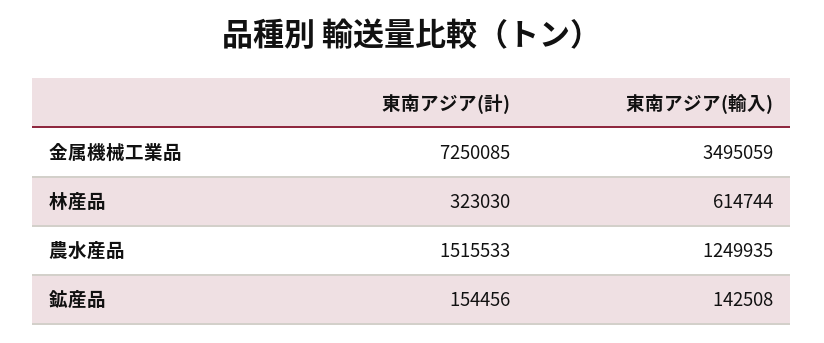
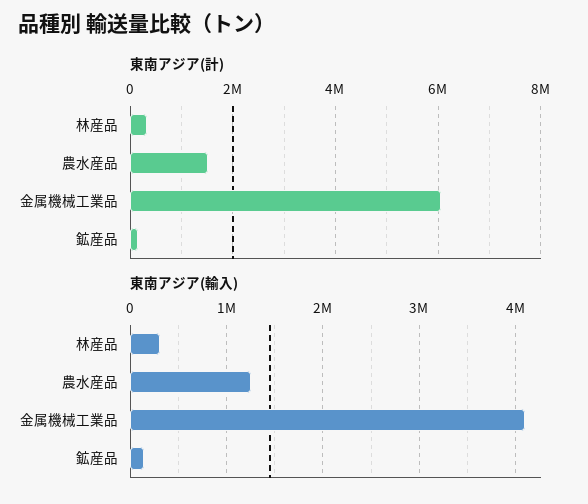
  {
    "東南アジア(計)": {
-     "金属機械工業品": 7250085,
+     "金属機械工業品": 6000000,
      "林産品": 323030,
      "農水産品": 1515533,
      "鉱産品": 154456
    },
    "東南アジア(輸入)": {
-     "金属機械工業品": 3495059,
+     "金属機械工業品": 4100000,
-     "林産品": 614744,
+     "林産品": 300000,
      "農水産品": 1249935,
      "鉱産品": 142508
    }
  }

